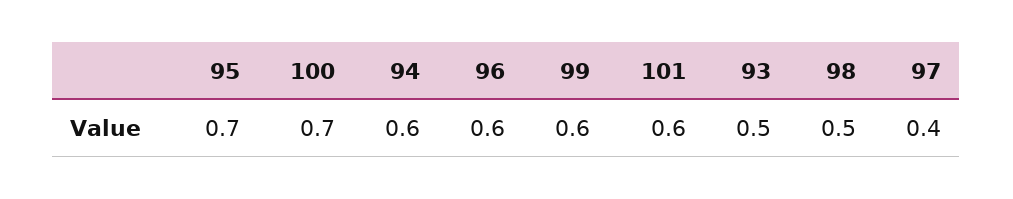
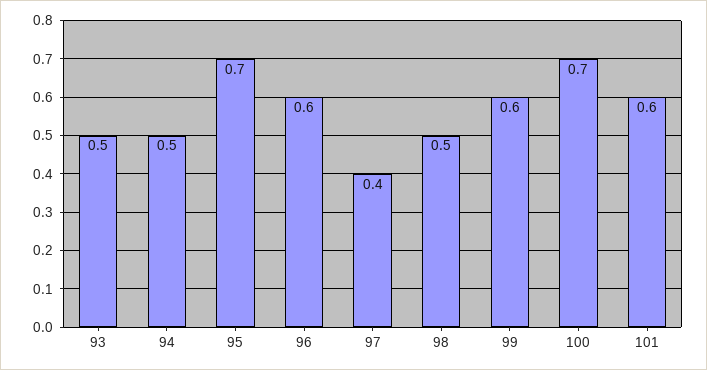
  {
    "95": 0.7,
    "100": 0.7,
-   "94": 0.6,
+   "94": 0.5,
    "96": 0.6,
    "99": 0.6,
    "101": 0.6,
    "93": 0.5,
    "98": 0.5,
    "97": 0.4
  }

